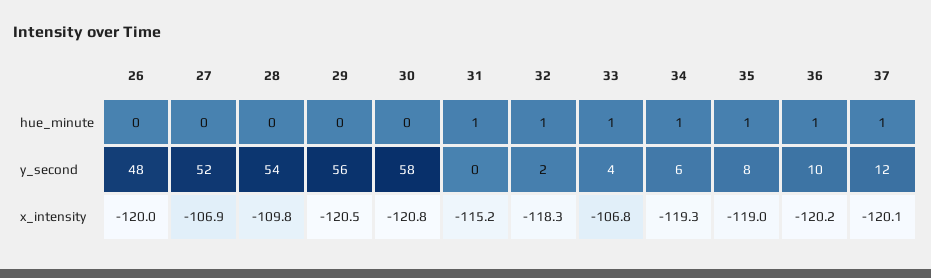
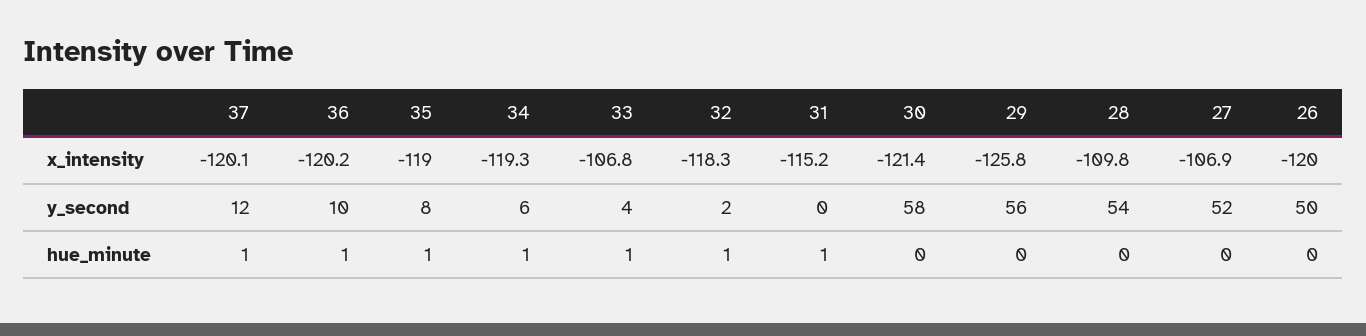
  {
    "26": {
      "hue_minute": 0,
-     "y_second": 48,
+     "y_second": 50,
      "x_intensity": -120
    },
    "27": {
      "hue_minute": 0,
      "y_second": 52,
      "x_intensity": -106.9
    },
    "28": {
      "hue_minute": 0,
      "y_second": 54,
      "x_intensity": -109.8
    },
    "29": {
      "hue_minute": 0,
      "y_second": 56,
-     "x_intensity": -120.5
+     "x_intensity": -125.8
    },
    "30": {
      "hue_minute": 0,
      "y_second": 58,
-     "x_intensity": -120.8
+     "x_intensity": -121.4
    },
    "31": {
      "hue_minute": 1,
      "y_second": 0,
      "x_intensity": -115.2
    },
    "32": {
      "hue_minute": 1,
      "y_second": 2,
      "x_intensity": -118.3
    },
    "33": {
      "hue_minute": 1,
      "y_second": 4,
      "x_intensity": -106.8
    },
    "34": {
      "hue_minute": 1,
      "y_second": 6,
      "x_intensity": -119.3
    },
    "35": {
      "hue_minute": 1,
      "y_second": 8,
      "x_intensity": -119
    },
    "36": {
      "hue_minute": 1,
      "y_second": 10,
      "x_intensity": -120.2
    },
    "37": {
      "hue_minute": 1,
      "y_second": 12,
      "x_intensity": -120.1
    }
  }

